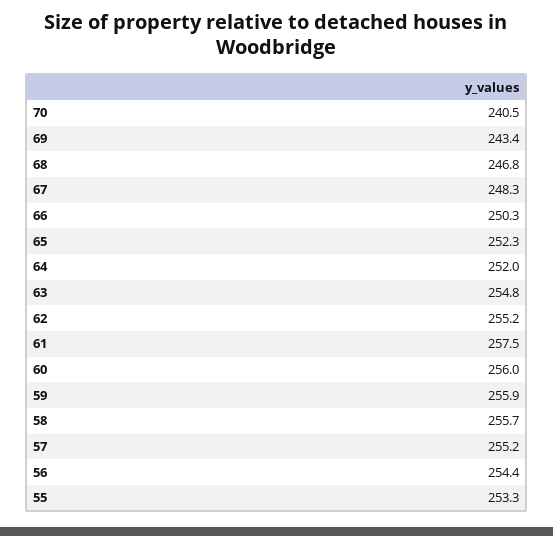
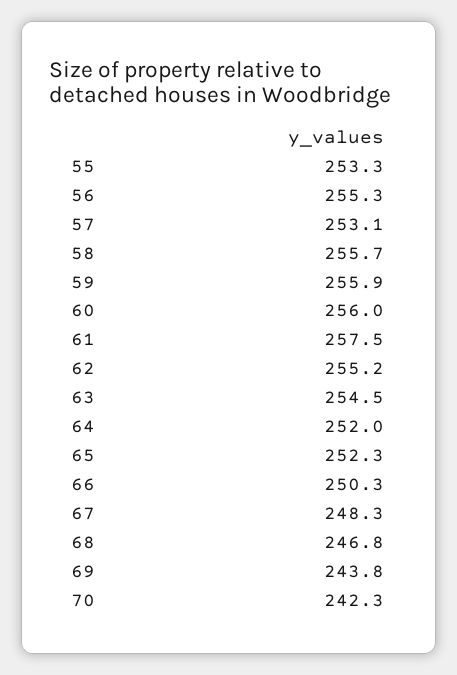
  {
-   "70": 240.5,
+   "70": 242.3,
-   "69": 243.4,
+   "69": 243.8,
    "68": 246.8,
    "67": 248.3,
    "66": 250.3,
    "65": 252.3,
    "64": 252,
-   "63": 254.8,
+   "63": 254.5,
    "62": 255.2,
    "61": 257.5,
    "60": 256,
    "59": 255.9,
    "58": 255.7,
-   "57": 255.2,
+   "57": 253.1,
-   "56": 254.4,
+   "56": 255.3,
    "55": 253.3
  }

